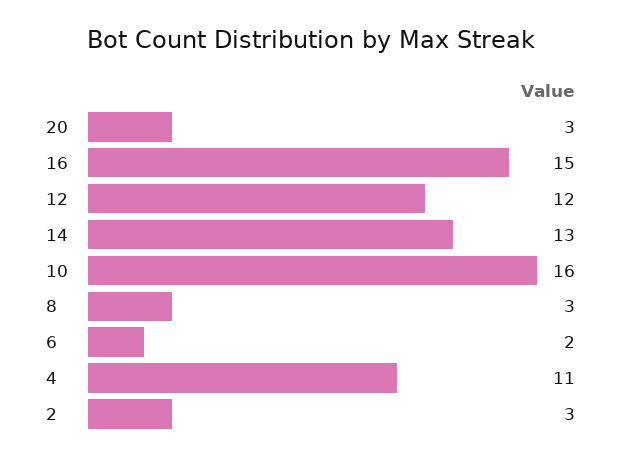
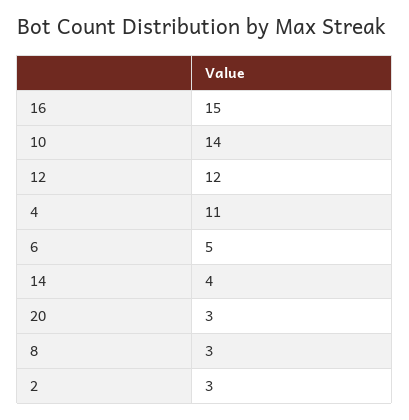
  {
    "20": 3,
    "16": 15,
    "12": 12,
-   "14": 13,
+   "14": 4,
-   "10": 16,
+   "10": 14,
    "8": 3,
-   "6": 2,
+   "6": 5,
    "4": 11,
    "2": 3
  }

